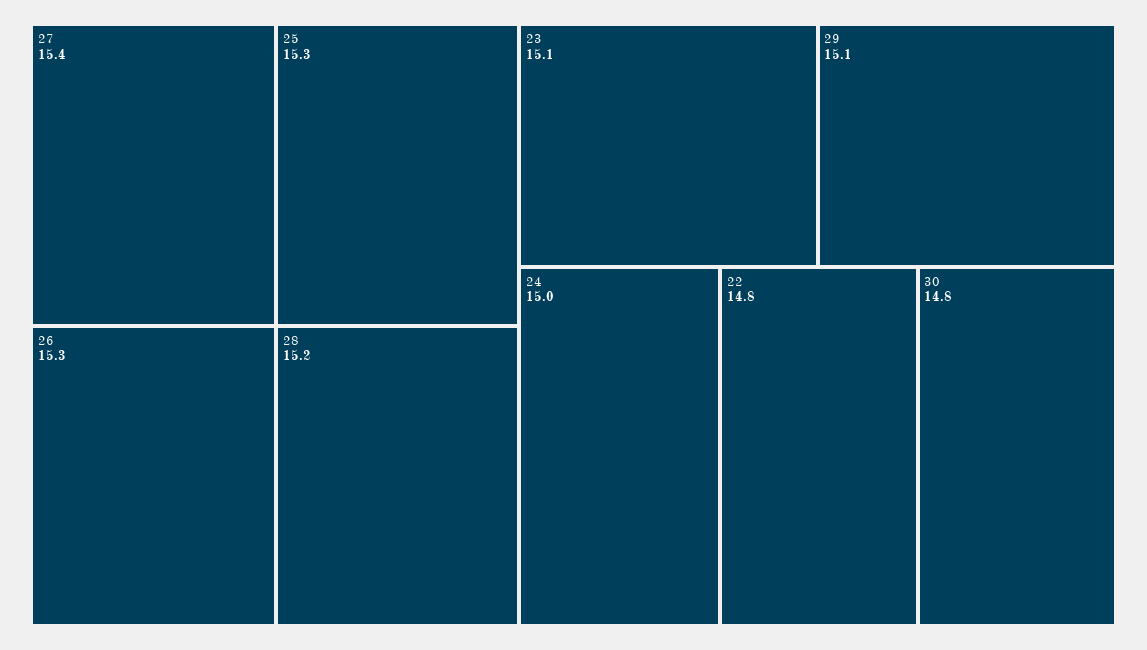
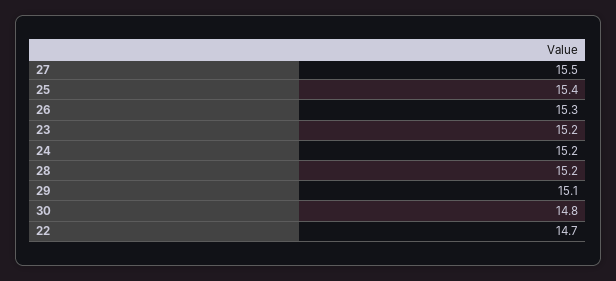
  {
-   "27": 15.4,
+   "27": 15.5,
-   "25": 15.3,
+   "25": 15.4,
    "26": 15.3,
    "28": 15.2,
-   "23": 15.1,
+   "23": 15.2,
    "29": 15.1,
-   "24": 15,
+   "24": 15.2,
-   "22": 14.8,
+   "22": 14.7,
    "30": 14.8
  }

